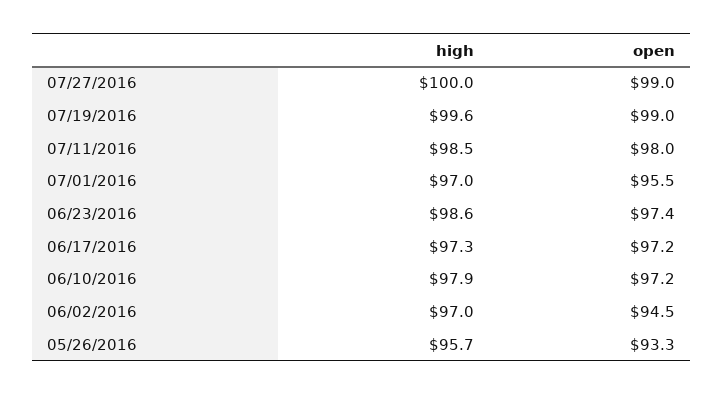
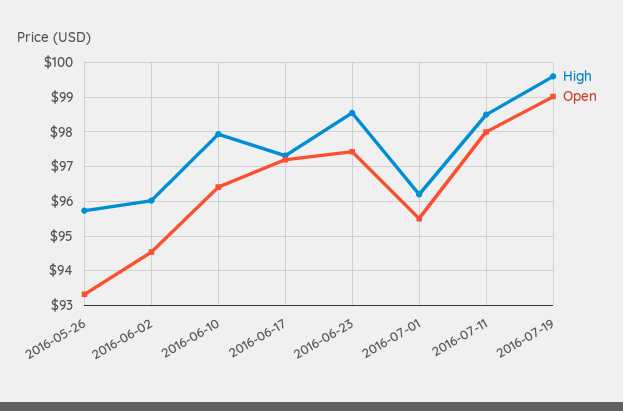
  {
    "high": {
-     "07/27/2016": 100,
      "07/19/2016": 99.6,
      "07/11/2016": 98.5,
-     "07/01/2016": 97,
+     "07/01/2016": 96.2,
      "06/23/2016": 98.6,
      "06/17/2016": 97.3,
      "06/10/2016": 97.9,
-     "06/02/2016": 97,
+     "06/02/2016": 96,
      "05/26/2016": 95.7
    },
    "open": {
-     "07/27/2016": 99,
      "07/19/2016": 99,
      "07/11/2016": 98,
      "07/01/2016": 95.5,
      "06/23/2016": 97.4,
      "06/17/2016": 97.2,
-     "06/10/2016": 97.2,
+     "06/10/2016": 96.4,
      "06/02/2016": 94.5,
      "05/26/2016": 93.3
    }
  }

